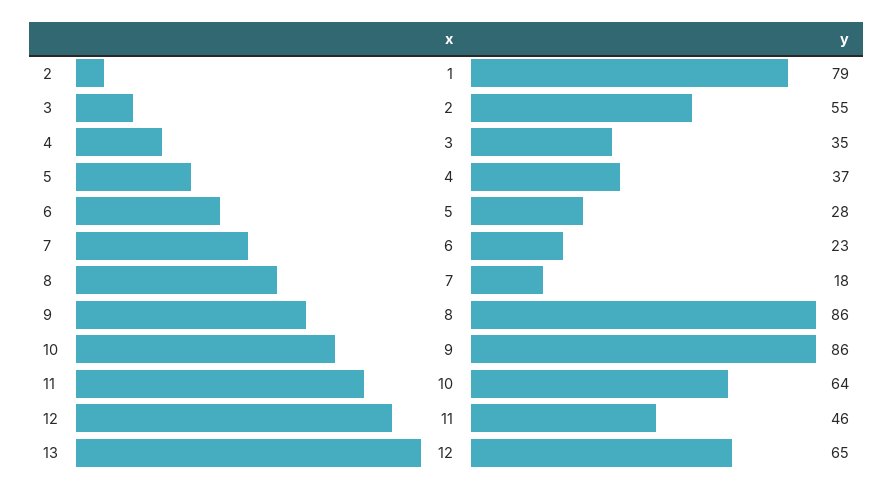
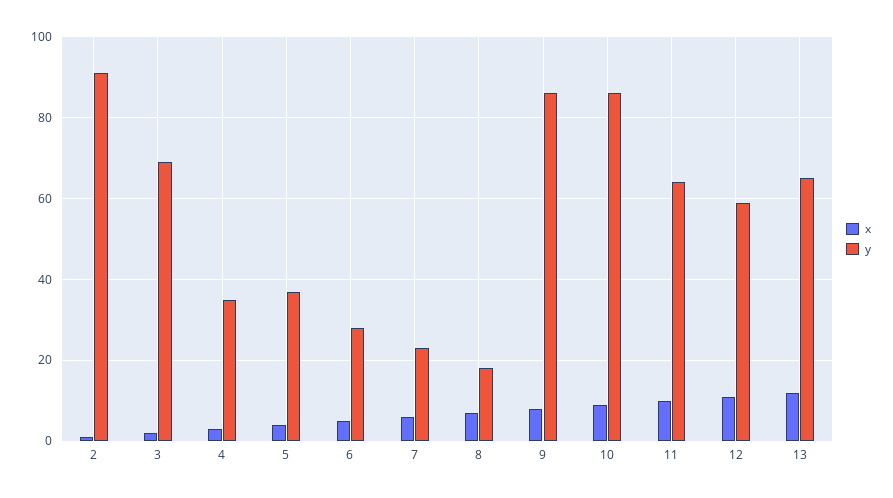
  {
    "x": {
      "2": 1,
      "3": 2,
      "4": 3,
      "5": 4,
      "6": 5,
      "7": 6,
      "8": 7,
      "9": 8,
      "10": 9,
      "11": 10,
      "12": 11,
      "13": 12
    },
    "y": {
-     "2": 79,
+     "2": 90,
-     "3": 55,
+     "3": 70,
      "4": 35,
      "5": 37,
      "6": 28,
      "7": 23,
      "8": 18,
      "9": 86,
      "10": 86,
      "11": 64,
-     "12": 46,
+     "12": 60,
      "13": 65
    }
  }

